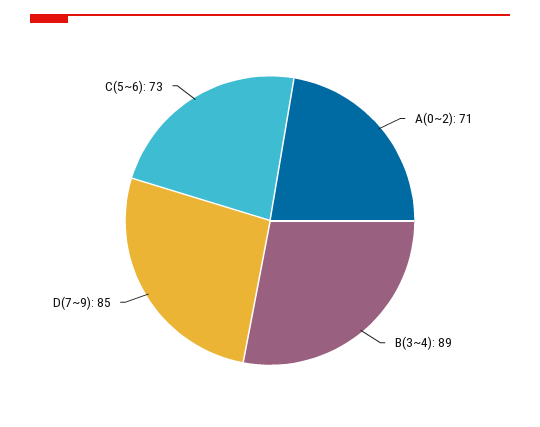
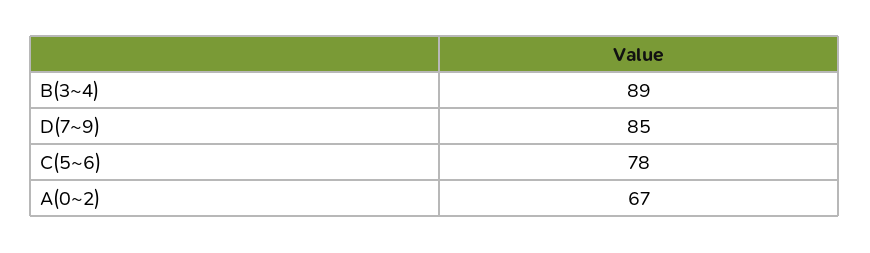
  {
-   "A(0~2)": 71,
+   "A(0~2)": 67,
    "B(3~4)": 89,
    "D(7~9)": 85,
-   "C(5~6)": 73
+   "C(5~6)": 78
  }

